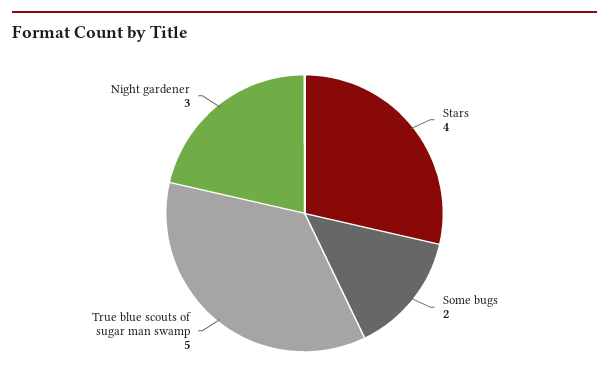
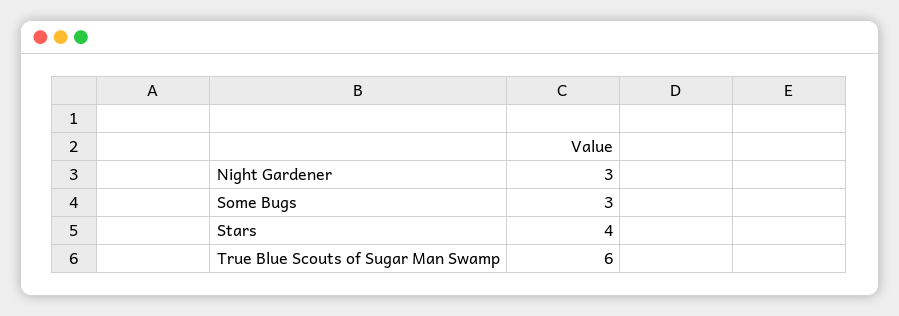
  {
    "Stars": 4,
-   "Some bugs": 2,
+   "Some bugs": 3,
-   "True blue scouts of sugar man swamp": 5,
+   "True blue scouts of sugar man swamp": 6,
    "Night gardener": 3
  }

